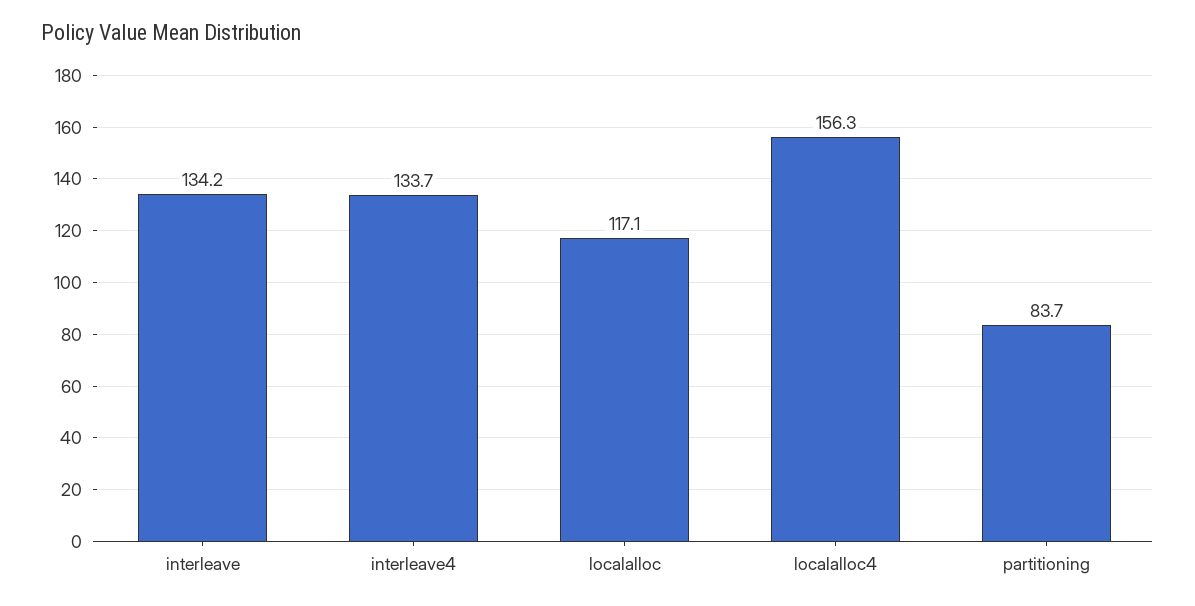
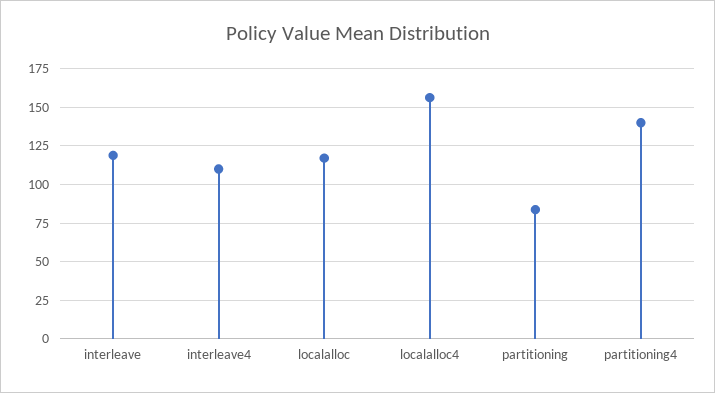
  {
-   "interleave": 134.2,
+   "interleave": 120,
-   "interleave4": 133.7,
+   "interleave4": 110,
    "localalloc": 117.1,
    "localalloc4": 156.3,
-   "partitioning": 83.7
+   "partitioning": 83.7,
+   "partitioning4": 140
  }

